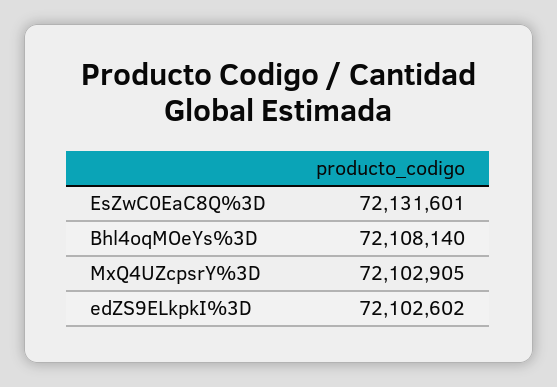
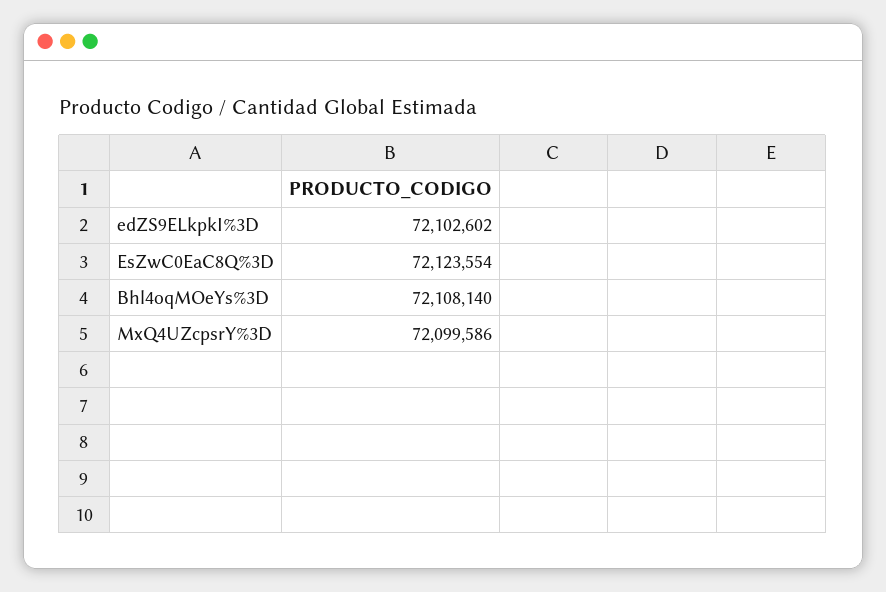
  {
-   "EsZwC0EaC8Q%3D": 72131601,
+   "EsZwC0EaC8Q%3D": 72123554,
    "Bhl4oqMOeYs%3D": 72108140,
-   "MxQ4UZcpsrY%3D": 72102905,
+   "MxQ4UZcpsrY%3D": 72099586,
    "edZS9ELkpkI%3D": 72102602
  }

